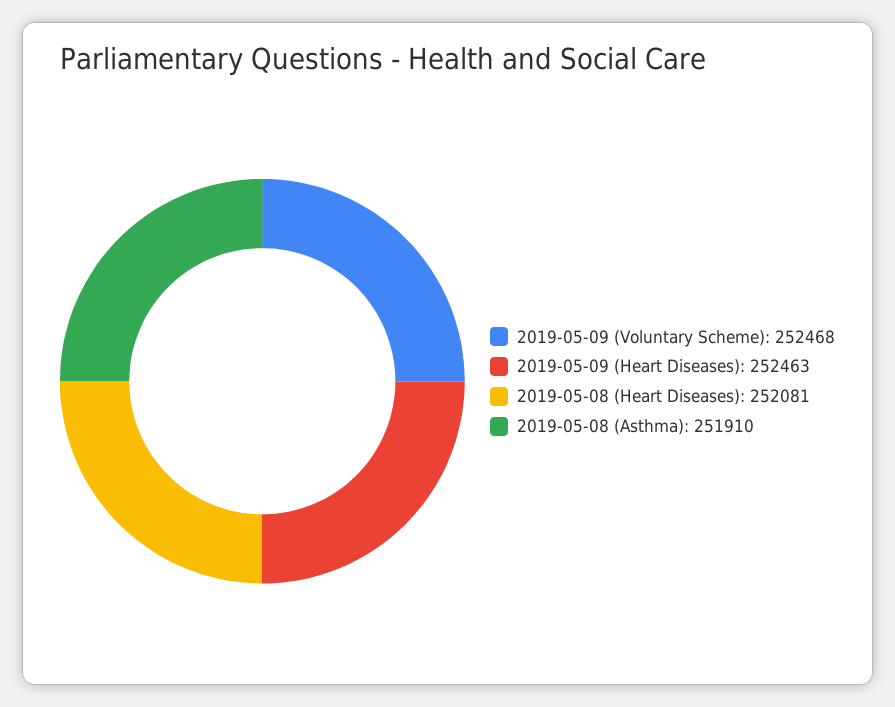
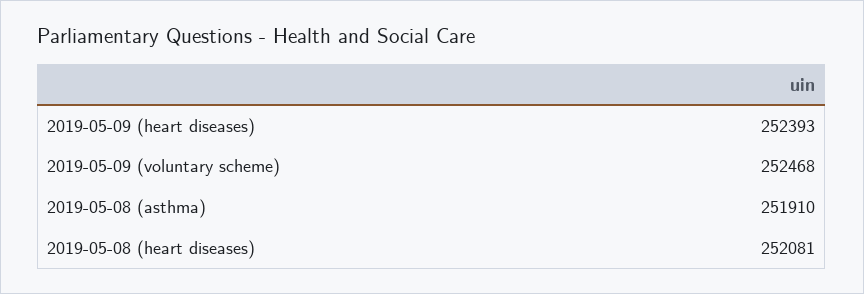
  {
    "2019-05-09 (Voluntary Scheme)": 252468,
-   "2019-05-09 (Heart Diseases)": 252463,
+   "2019-05-09 (Heart Diseases)": 252393,
    "2019-05-08 (Heart Diseases)": 252081,
    "2019-05-08 (Asthma)": 251910
  }

